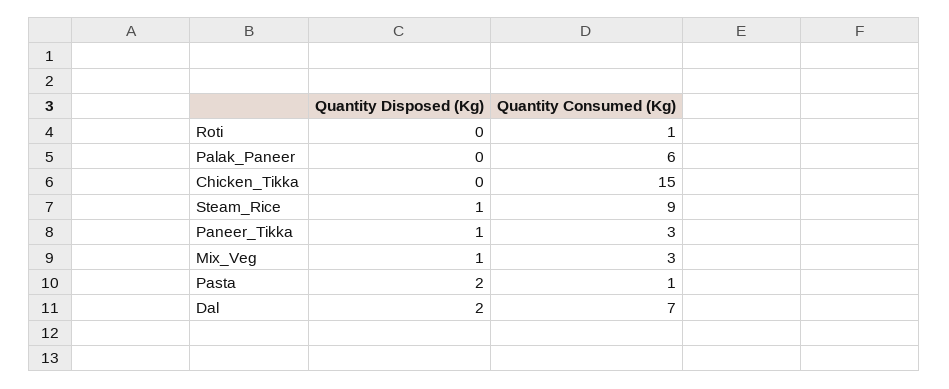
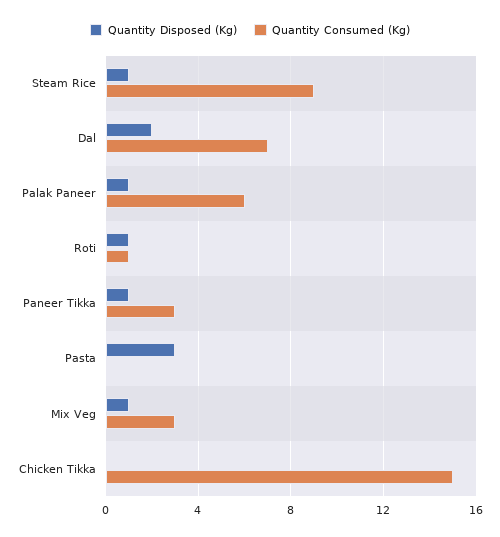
  {
    "Quantity Disposed (Kg)": {
-     "Roti": 0,
+     "Roti": 1,
-     "Palak_Paneer": 0,
+     "Palak_Paneer": 1,
      "Chicken_Tikka": 0,
      "Steam_Rice": 1,
      "Paneer_Tikka": 1,
      "Mix_Veg": 1,
-     "Pasta": 2,
+     "Pasta": 3,
      "Dal": 2
    },
    "Quantity Consumed (Kg)": {
      "Roti": 1,
      "Palak_Paneer": 6,
      "Chicken_Tikka": 15,
      "Steam_Rice": 9,
      "Paneer_Tikka": 3,
      "Mix_Veg": 3,
-     "Pasta": 1,
+     "Pasta": 0,
      "Dal": 7
    }
  }

